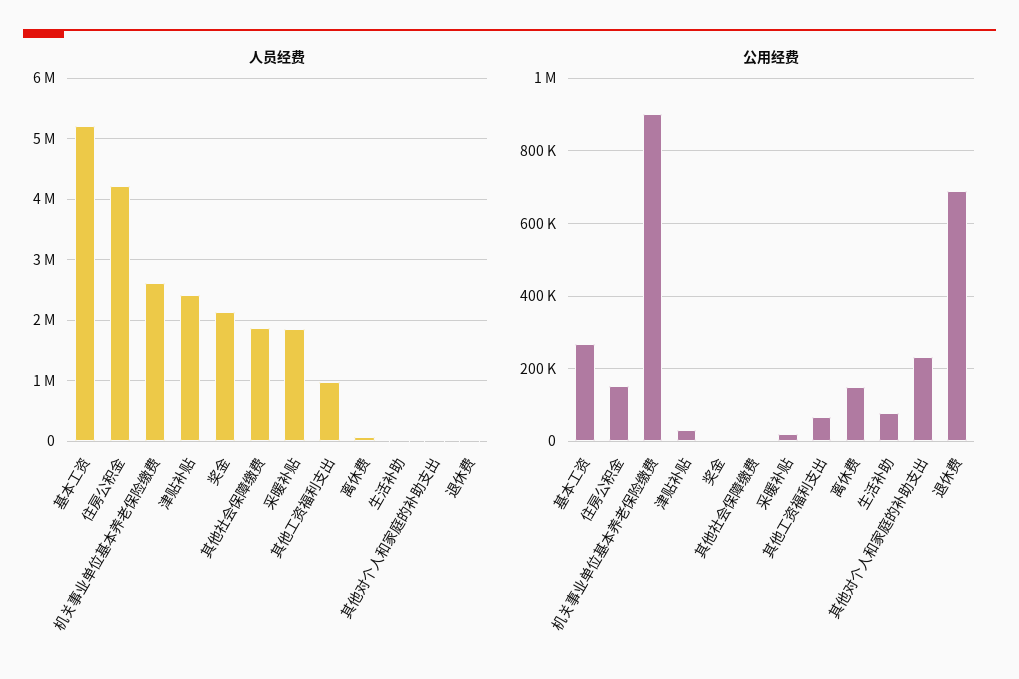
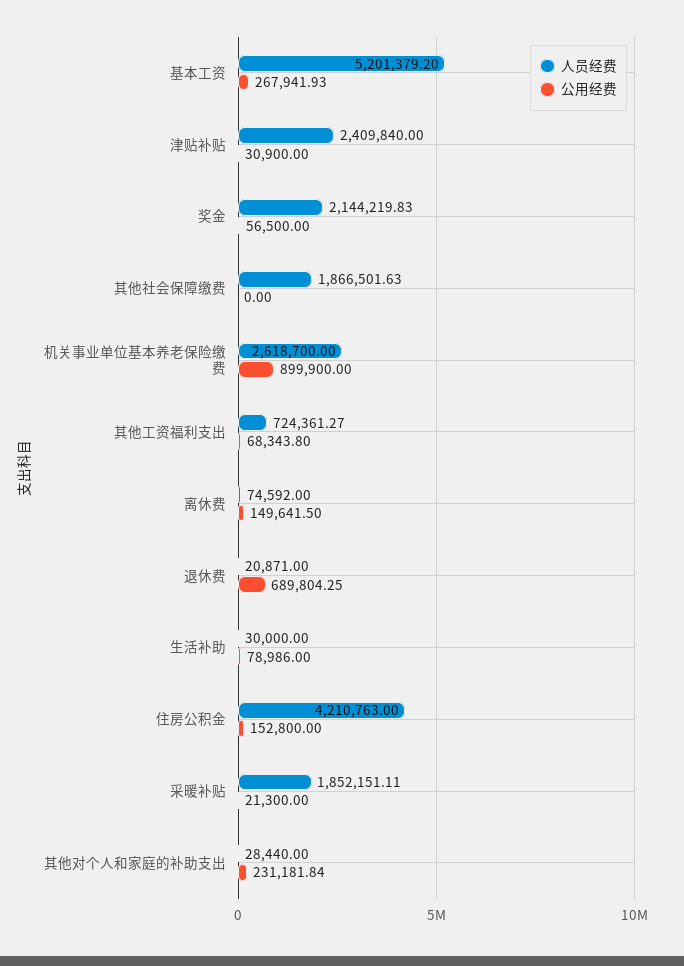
  {
    "人员经费": {
      "基本工资": 5201379.2,
      "住房公积金": 4210763,
      "机关事业单位基本养老保险缴费": 2618700,
      "津贴补贴": 2409840,
      "奖金": 2144219.83,
      "其他社会保障缴费": 1866501.63,
      "采暖补贴": 1852151.11,
-     "其他工资福利支出": 1000000,
+     "其他工资福利支出": 724361.27,
      "离休费": 74592,
      "生活补助": 30000,
      "其他对个人和家庭的补助支出": 28440,
      "退休费": 20871
    },
    "公用经费": {
      "基本工资": 267941.93,
      "住房公积金": 152800,
      "机关事业单位基本养老保险缴费": 899900,
      "津贴补贴": 30900,
-     "奖金": 0,
+     "奖金": 56500,
      "其他社会保障缴费": 0,
      "采暖补贴": 21300,
      "其他工资福利支出": 68343.8,
      "离休费": 149641.5,
      "生活补助": 78986,
      "其他对个人和家庭的补助支出": 231181.84,
      "退休费": 689804.25
    }
  }

